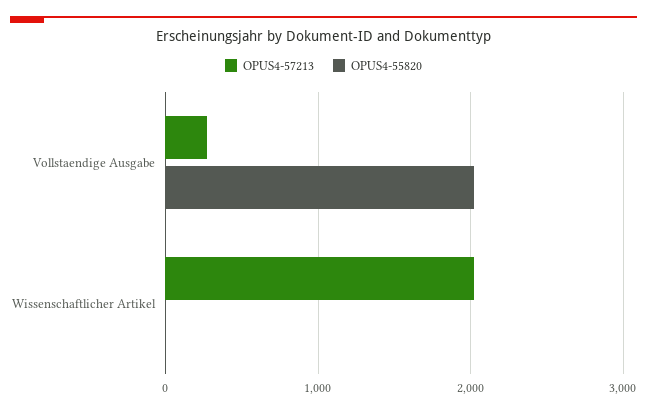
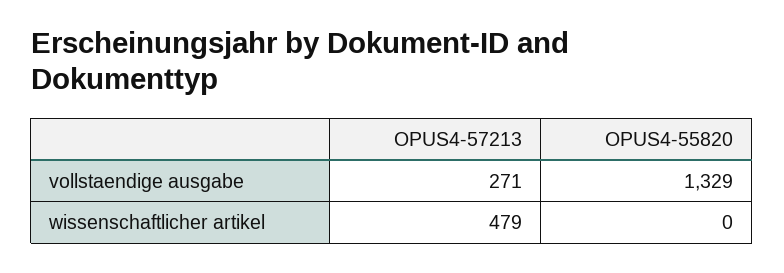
  {
    "OPUS4-57213": {
      "Vollstaendige Ausgabe": 271,
-     "Wissenschaftlicher Artikel": 2000
+     "Wissenschaftlicher Artikel": 479
    },
    "OPUS4-55820": {
-     "Vollstaendige Ausgabe": 2000,
+     "Vollstaendige Ausgabe": 1329,
      "Wissenschaftlicher Artikel": 0
    }
  }

